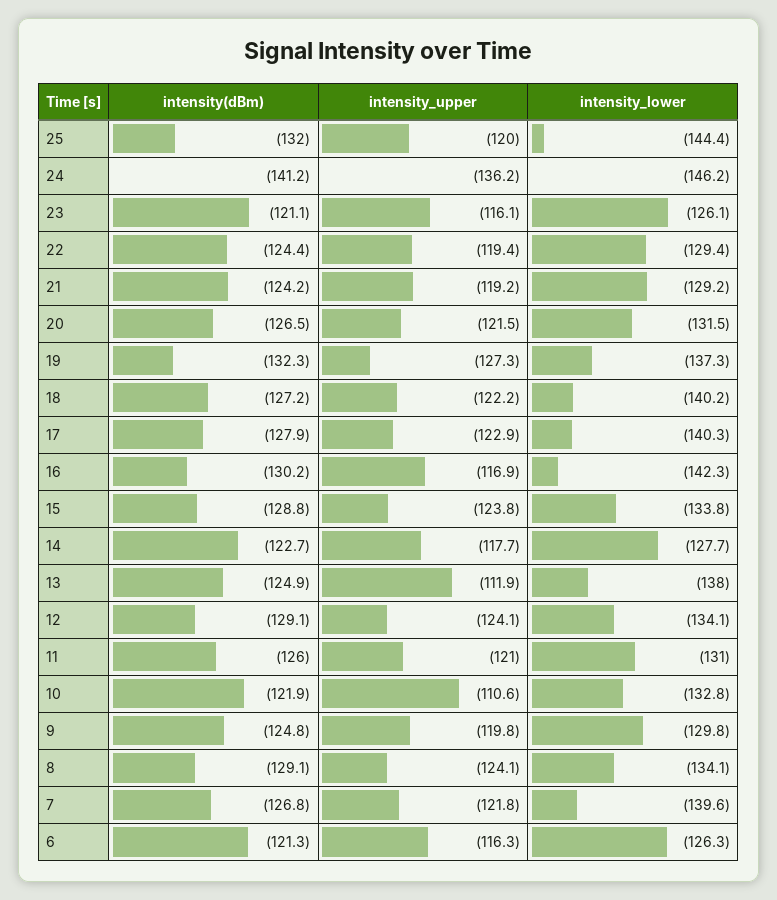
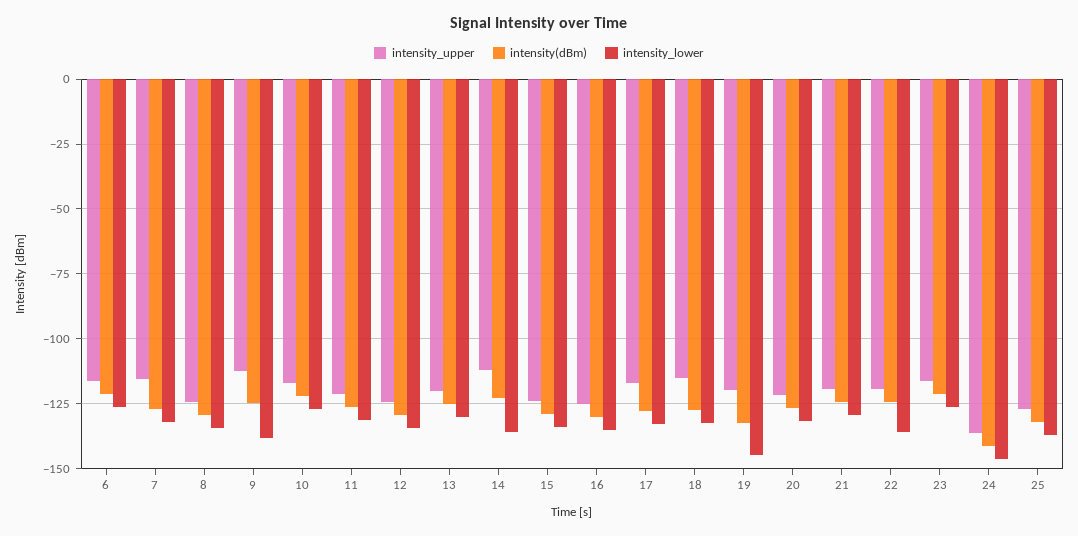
  {
    "intensity(dBm)": {
      "25": -132,
      "24": -141.2,
      "23": -121.1,
      "22": -124.4,
      "21": -124.2,
      "20": -126.5,
      "19": -132.3,
      "18": -127.2,
      "17": -127.9,
      "16": -130.2,
      "15": -128.8,
      "14": -122.7,
      "13": -124.9,
      "12": -129.1,
      "11": -126,
      "10": -121.9,
      "9": -124.8,
      "8": -129.1,
      "7": -126.8,
      "6": -121.3
    },
    "intensity_upper": {
-     "25": -120,
+     "25": -127.5,
      "24": -136.2,
      "23": -116.1,
      "22": -119.4,
      "21": -119.2,
      "20": -121.5,
-     "19": -127.3,
+     "19": -120,
-     "18": -122.2,
+     "18": -115,
-     "17": -122.9,
+     "17": -117.5,
-     "16": -116.9,
+     "16": -125,
      "15": -123.8,
-     "14": -117.7,
+     "14": -112.5,
-     "13": -111.9,
+     "13": -120,
      "12": -124.1,
      "11": -121,
-     "10": -110.6,
+     "10": -117.5,
-     "9": -119.8,
+     "9": -112.5,
      "8": -124.1,
-     "7": -121.8,
+     "7": -115,
      "6": -116.3
    },
    "intensity_lower": {
-     "25": -144.4,
+     "25": -137.5,
      "24": -146.2,
      "23": -126.1,
-     "22": -129.4,
+     "22": -135,
      "21": -129.2,
      "20": -131.5,
-     "19": -137.3,
+     "19": -145,
-     "18": -140.2,
+     "18": -132.5,
-     "17": -140.3,
+     "17": -132.5,
-     "16": -142.3,
+     "16": -135,
      "15": -133.8,
-     "14": -127.7,
+     "14": -135,
-     "13": -138,
+     "13": -130,
      "12": -134.1,
      "11": -131,
-     "10": -132.8,
+     "10": -127.5,
-     "9": -129.8,
+     "9": -137.5,
      "8": -134.1,
-     "7": -139.6,
+     "7": -132.5,
      "6": -126.3
    }
  }

